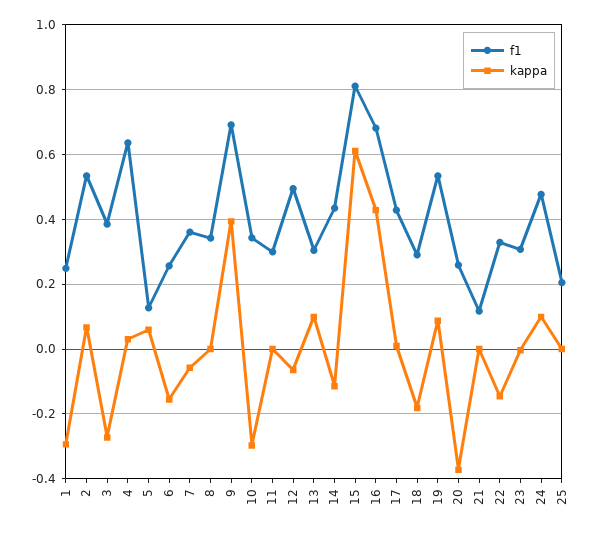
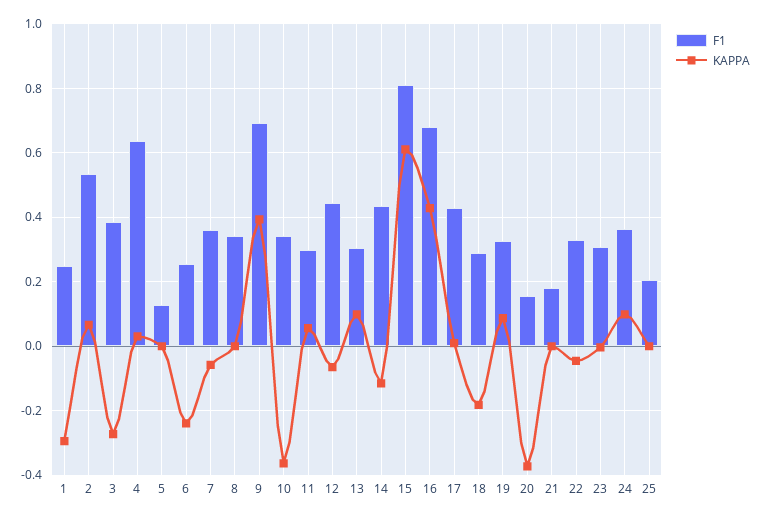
  {
    "f1": {
      "1": 0.24,
      "2": 0.54,
      "3": 0.38,
      "4": 0.64,
      "5": 0.12,
      "6": 0.26,
      "7": 0.36,
      "8": 0.34,
      "9": 0.7,
      "10": 0.34,
      "11": 0.3,
-     "12": 0.5,
+     "12": 0.44,
      "13": 0.3,
      "14": 0.44,
      "15": 0.82,
      "16": 0.68,
      "17": 0.42,
      "18": 0.3,
-     "19": 0.54,
+     "19": 0.32,
-     "20": 0.26,
+     "20": 0.16,
-     "21": 0.12,
+     "21": 0.18,
      "22": 0.32,
      "23": 0.3,
-     "24": 0.48,
+     "24": 0.36,
      "25": 0.2
    },
    "kappa": {
      "1": -0.3,
      "2": 0.06,
      "3": -0.28,
      "4": 0.04,
-     "5": 0.06,
+     "5": 0,
-     "6": -0.16,
+     "6": -0.24,
      "7": -0.06,
      "8": 0,
      "9": 0.4,
-     "10": -0.3,
+     "10": -0.36,
-     "11": 0,
+     "11": 0.06,
      "12": -0.06,
      "13": 0.1,
      "14": -0.12,
      "15": 0.62,
      "16": 0.42,
      "17": 0,
      "18": -0.18,
      "19": 0.08,
      "20": -0.38,
      "21": 0,
-     "22": -0.14,
+     "22": -0.04,
      "23": 0,
      "24": 0.1,
      "25": 0
    }
  }

